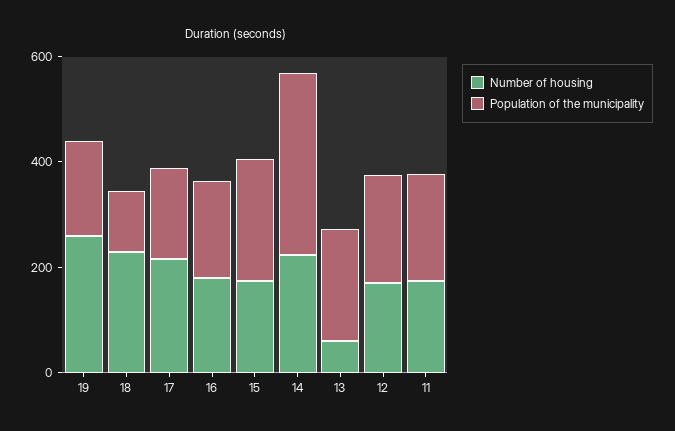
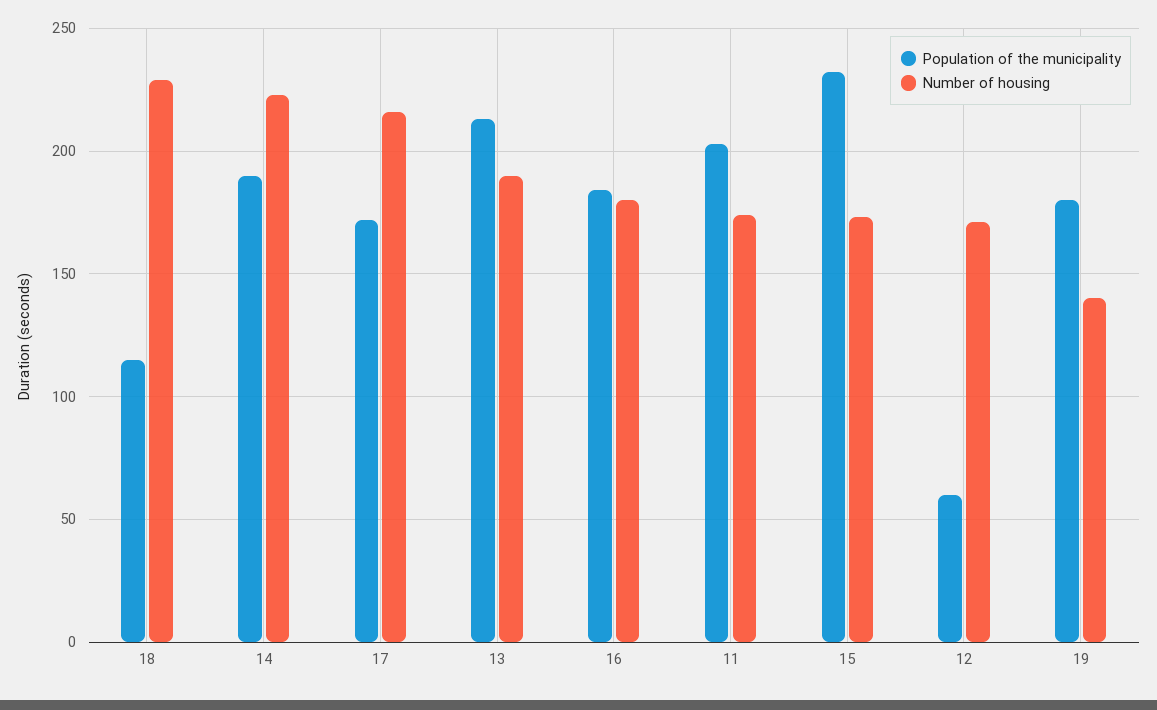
  {
    "Number of housing": {
-     "19": 250,
+     "19": 140,
      "18": 230,
      "17": 215,
      "16": 180,
      "15": 175,
      "14": 225,
-     "13": 50,
+     "13": 190,
      "12": 170,
      "11": 175
    },
    "Population of the municipality": {
      "19": 180,
      "18": 115,
      "17": 170,
      "16": 185,
      "15": 230,
-     "14": 350,
+     "14": 190,
      "13": 215,
-     "12": 200,
+     "12": 60,
      "11": 205
    }
  }

